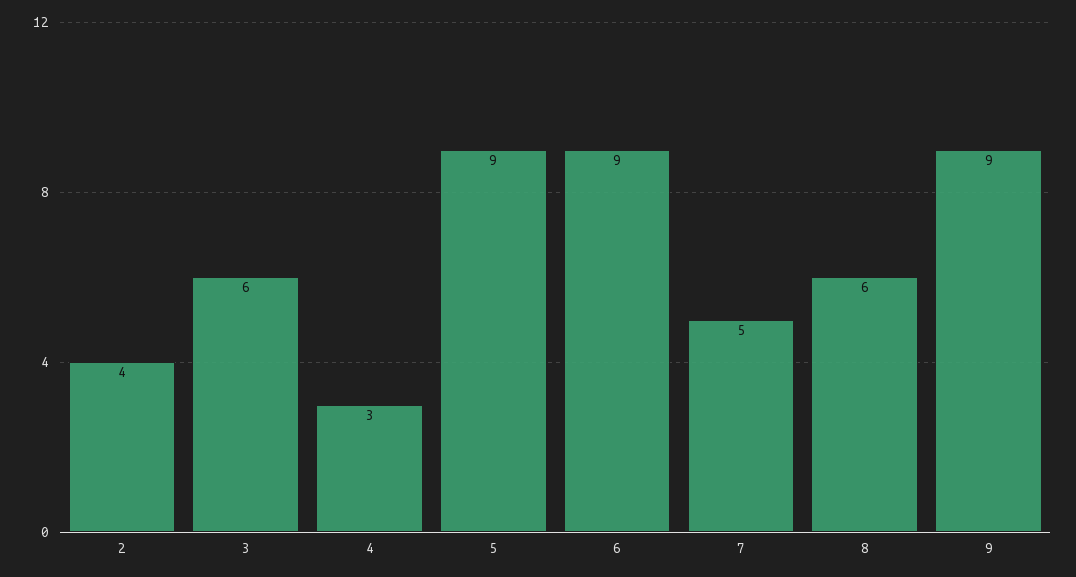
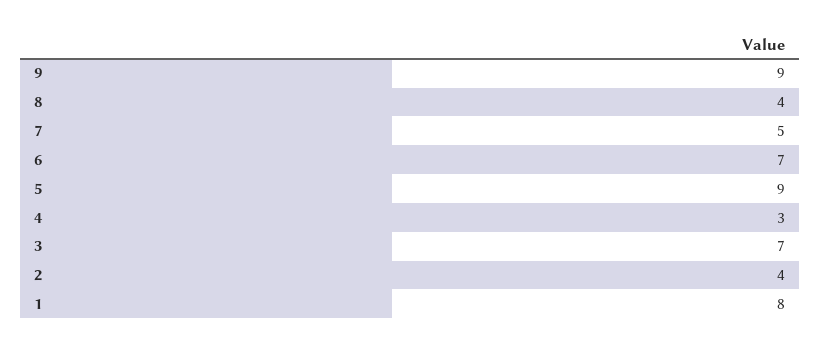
  {
    "2": 4,
-   "3": 6,
+   "3": 7,
    "4": 3,
    "5": 9,
-   "6": 9,
+   "6": 7,
    "7": 5,
-   "8": 6,
+   "8": 4,
-   "9": 9
+   "9": 9,
+   "1": 8
  }

